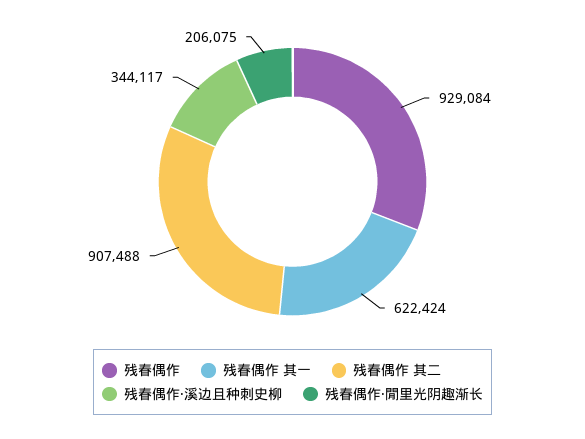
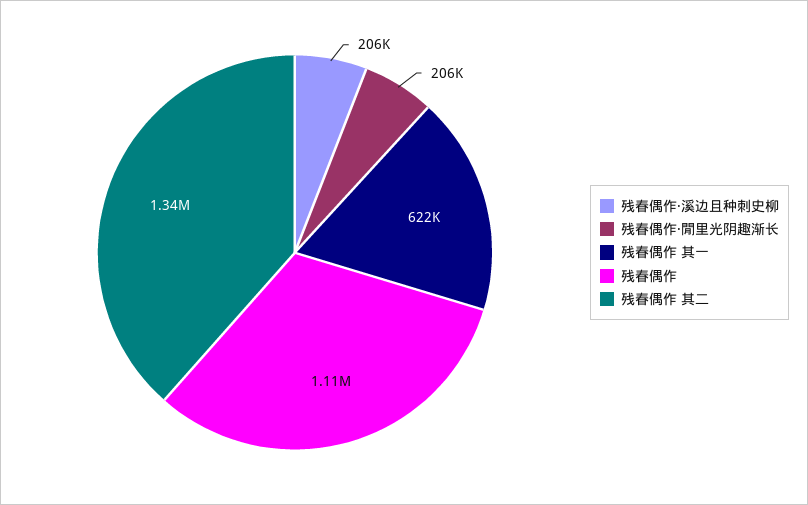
  {
-   "残春偶作": 929084,
+   "残春偶作": 1110000,
    "残春偶作 其一": 622424,
-   "残春偶作 其二": 907488,
+   "残春偶作 其二": 1340000,
-   "残春偶作·溪边且种刺史柳": 344117,
+   "残春偶作·溪边且种刺史柳": 206000,
    "残春偶作·閒里光阴趣渐长": 206075
  }

